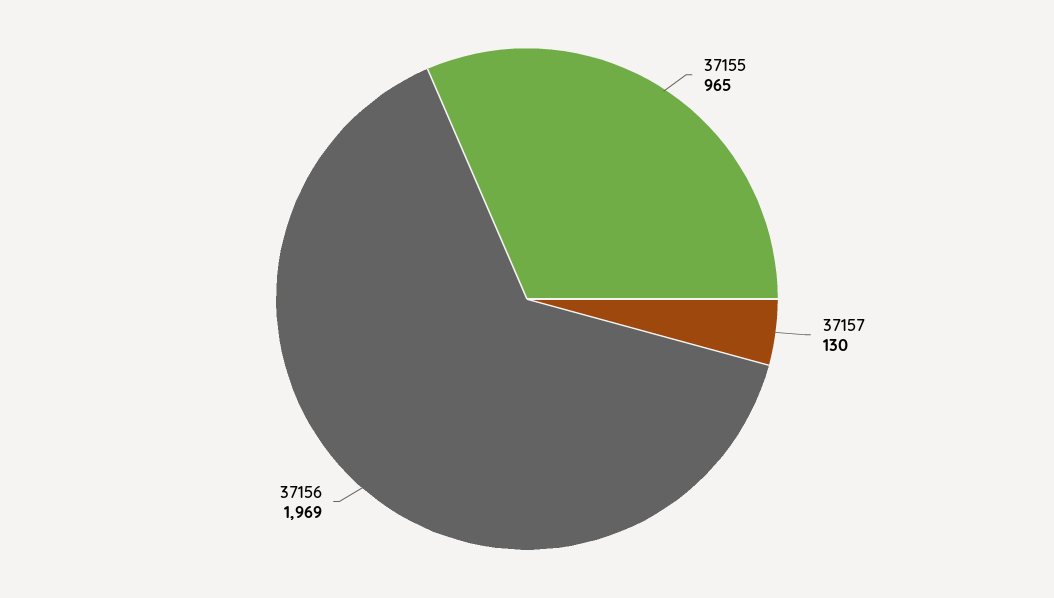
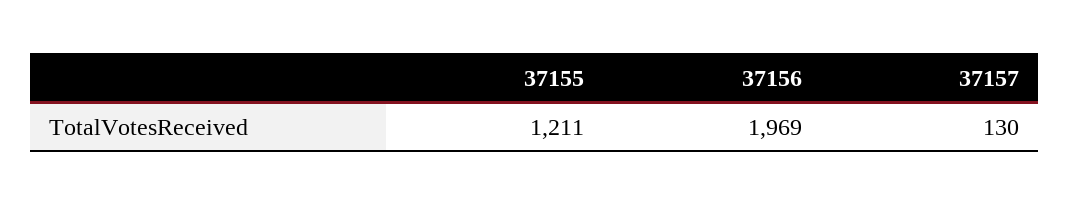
  {
-   "37155": 965,
+   "37155": 1211,
    "37157": 130,
    "37156": 1969
  }

